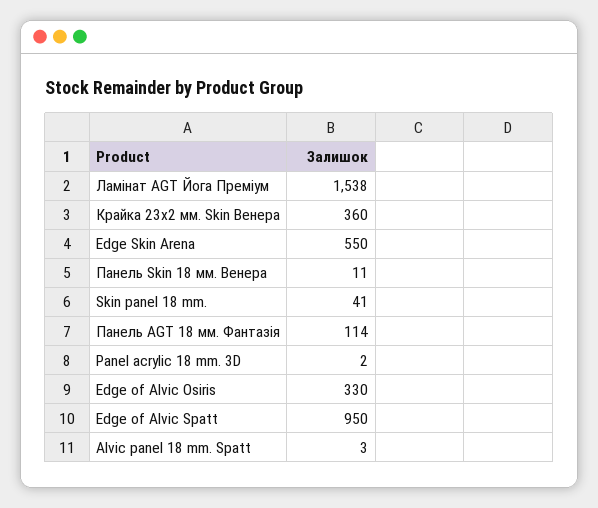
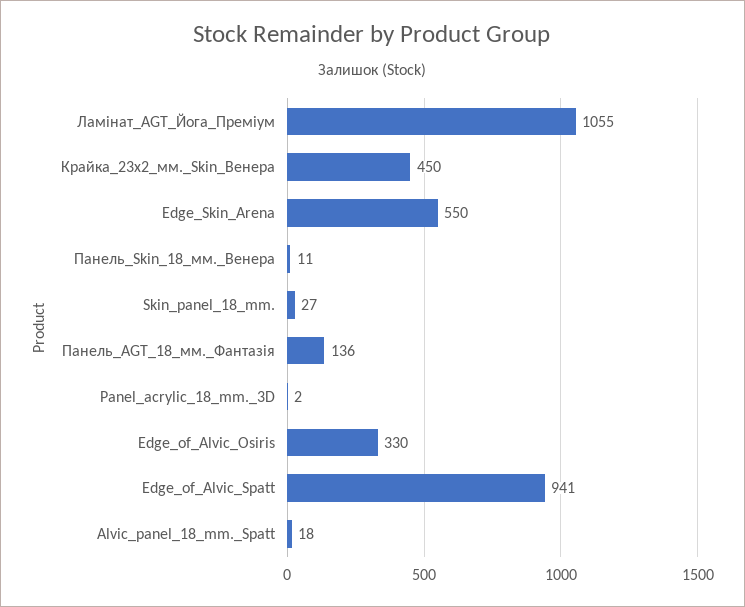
  {
-   "Ламінат AGT Йога Преміум": 1538,
+   "Ламінат AGT Йога Преміум": 1055,
-   "Крайка 23x2 мм. Skin Венера": 360,
+   "Крайка 23x2 мм. Skin Венера": 450,
    "Edge Skin Arena": 550,
    "Панель Skin 18 мм. Венера": 11,
-   "Skin panel 18 mm.": 41,
+   "Skin panel 18 mm.": 27,
-   "Панель AGT 18 мм. Фантазія": 114,
+   "Панель AGT 18 мм. Фантазія": 136,
    "Panel acrylic 18 mm. 3D": 2,
    "Edge of Alvic Osiris": 330,
-   "Edge of Alvic Spatt": 950,
+   "Edge of Alvic Spatt": 941,
-   "Alvic panel 18 mm. Spatt": 3
+   "Alvic panel 18 mm. Spatt": 18
  }

